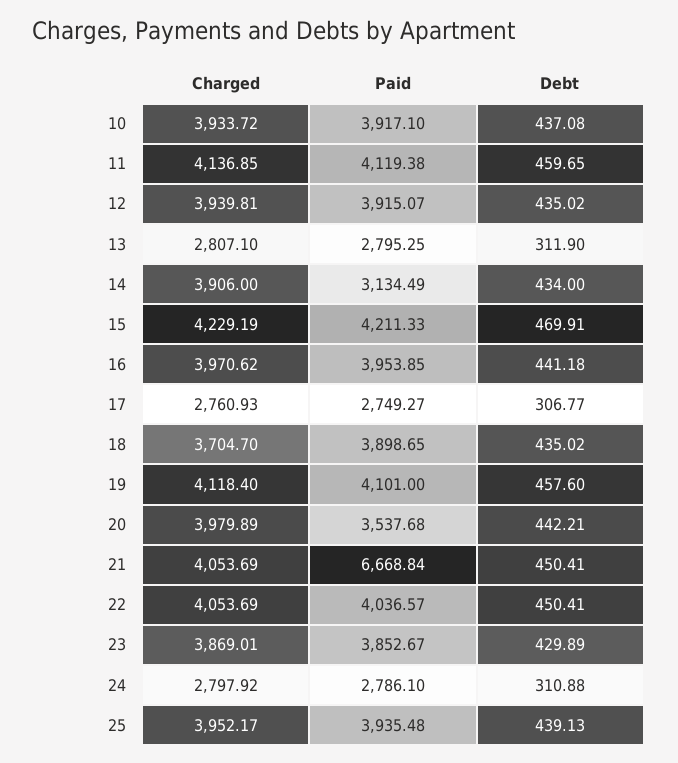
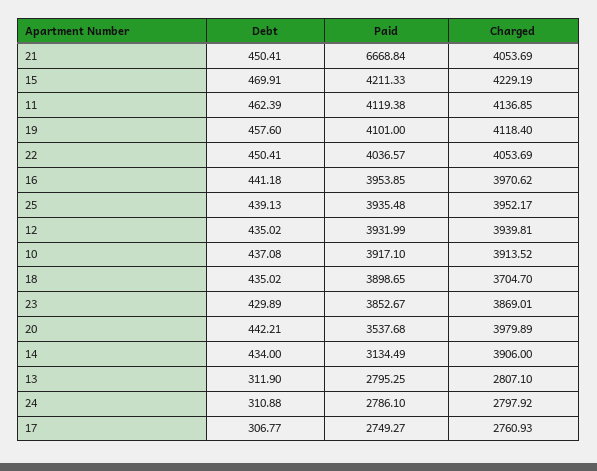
  {
    "Charged": {
-     "10": 3933.72,
+     "10": 3913.52,
      "11": 4136.85,
      "12": 3939.81,
      "13": 2807.1,
      "14": 3906,
      "15": 4229.19,
      "16": 3970.62,
      "17": 2760.93,
      "18": 3704.7,
      "19": 4118.4,
      "20": 3979.89,
      "21": 4053.69,
      "22": 4053.69,
      "23": 3869.01,
      "24": 2797.92,
      "25": 3952.17
    },
    "Paid": {
      "10": 3917.1,
      "11": 4119.38,
-     "12": 3915.07,
+     "12": 3931.99,
      "13": 2795.25,
      "14": 3134.49,
      "15": 4211.33,
      "16": 3953.85,
      "17": 2749.27,
      "18": 3898.65,
      "19": 4101,
      "20": 3537.68,
      "21": 6668.84,
      "22": 4036.57,
      "23": 3852.67,
      "24": 2786.1,
      "25": 3935.48
    },
    "Debt": {
      "10": 437.08,
-     "11": 459.65,
+     "11": 462.39,
      "12": 435.02,
      "13": 311.9,
      "14": 434,
      "15": 469.91,
      "16": 441.18,
      "17": 306.77,
      "18": 435.02,
      "19": 457.6,
      "20": 442.21,
      "21": 450.41,
      "22": 450.41,
      "23": 429.89,
      "24": 310.88,
      "25": 439.13
    }
  }

